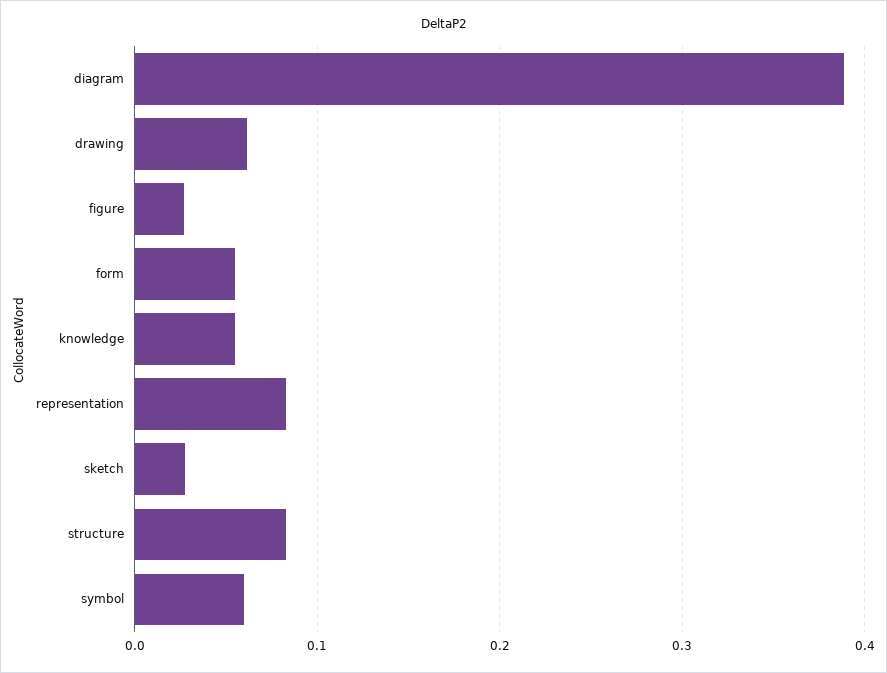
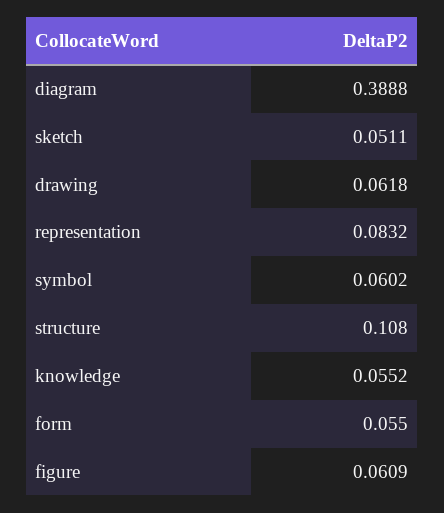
  {
    "diagram": 0.3888,
    "drawing": 0.0618,
-   "figure": 0.03,
+   "figure": 0.0609,
    "form": 0.055,
    "knowledge": 0.0552,
    "representation": 0.0832,
-   "sketch": 0.03,
+   "sketch": 0.0511,
-   "structure": 0.08,
+   "structure": 0.108,
    "symbol": 0.0602
  }

